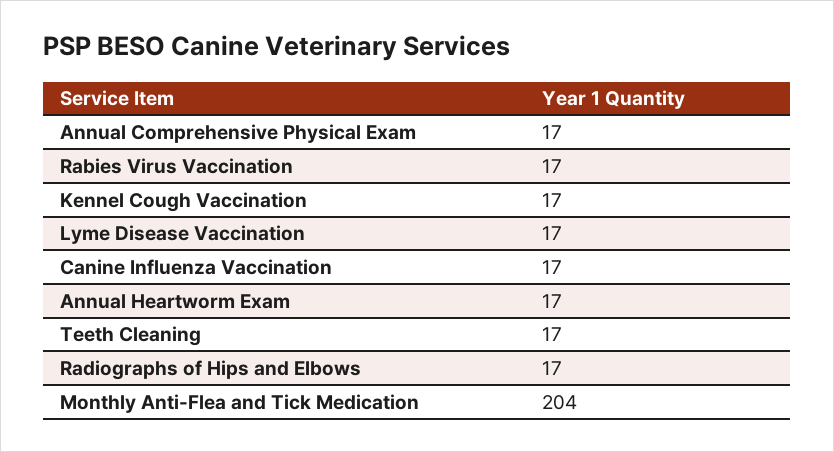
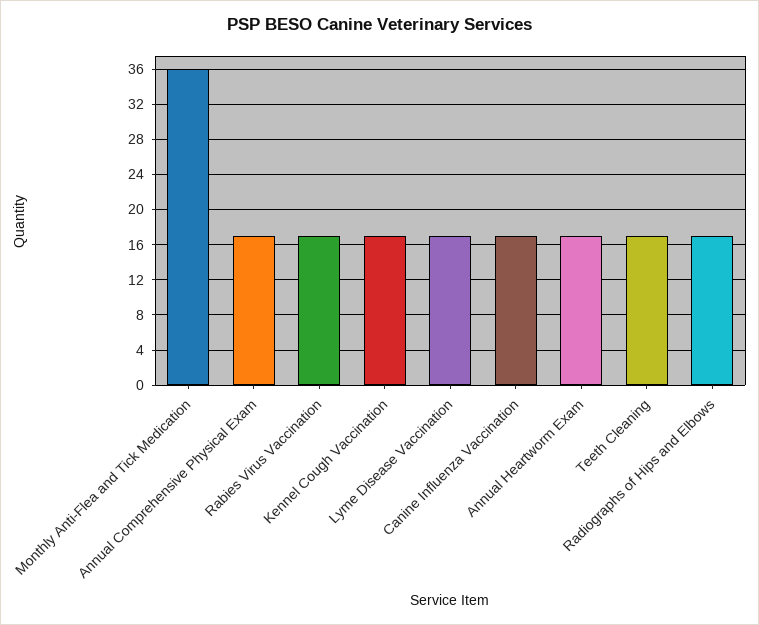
  {
    "Annual Comprehensive Physical Exam": 17,
    "Rabies Virus Vaccination": 17,
    "Kennel Cough Vaccination": 17,
    "Lyme Disease Vaccination": 17,
    "Canine Influenza Vaccination": 17,
    "Annual Heartworm Exam": 17,
    "Teeth Cleaning": 17,
    "Radiographs of Hips and Elbows": 17,
-   "Monthly Anti-Flea and Tick Medication": 204
+   "Monthly Anti-Flea and Tick Medication": 36
  }

